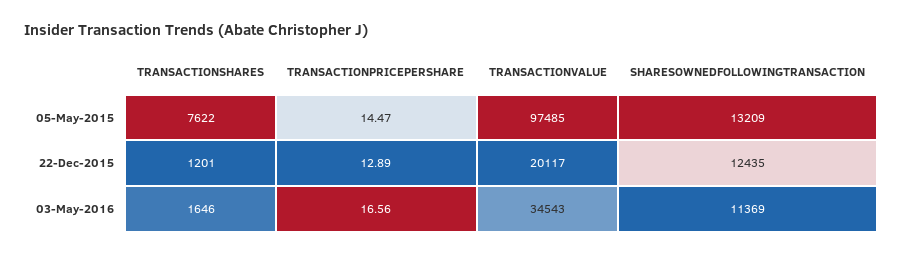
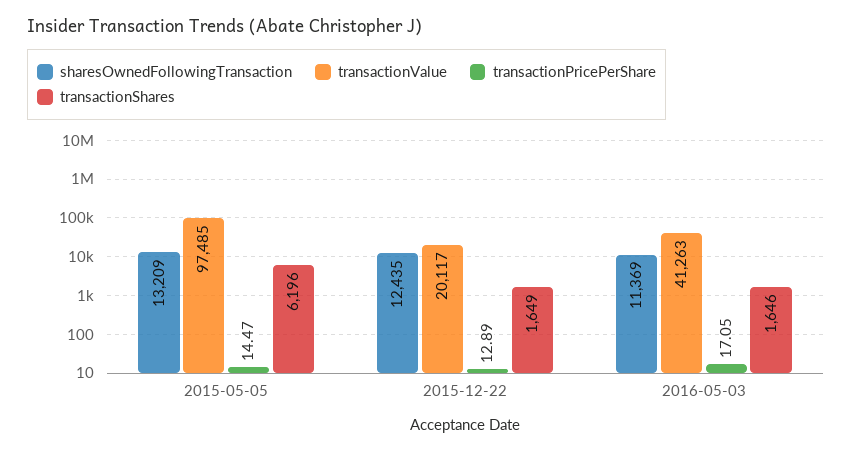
  {
    "TRANSACTIONSHARES": {
-     "05-May-2015": 7622,
+     "05-May-2015": 6196,
-     "22-Dec-2015": 1201,
+     "22-Dec-2015": 1649,
      "03-May-2016": 1646
    },
    "TRANSACTIONPRICEPERSHARE": {
      "05-May-2015": 14.47,
      "22-Dec-2015": 12.89,
-     "03-May-2016": 16.56
+     "03-May-2016": 17.05
    },
    "TRANSACTIONVALUE": {
      "05-May-2015": 97485,
      "22-Dec-2015": 20117,
-     "03-May-2016": 34543
+     "03-May-2016": 41263
    },
    "SHARESOWNEDFOLLOWINGTRANSACTION": {
      "05-May-2015": 13209,
      "22-Dec-2015": 12435,
      "03-May-2016": 11369
    }
  }

